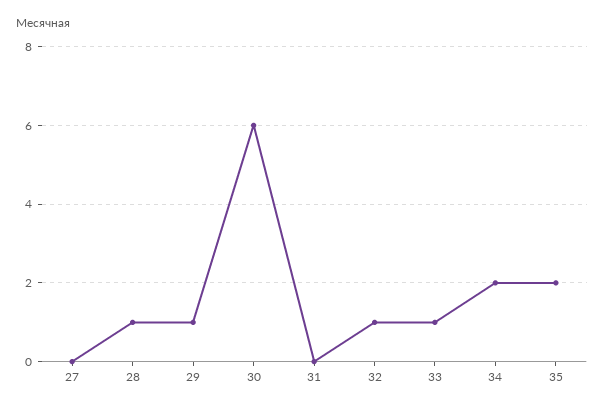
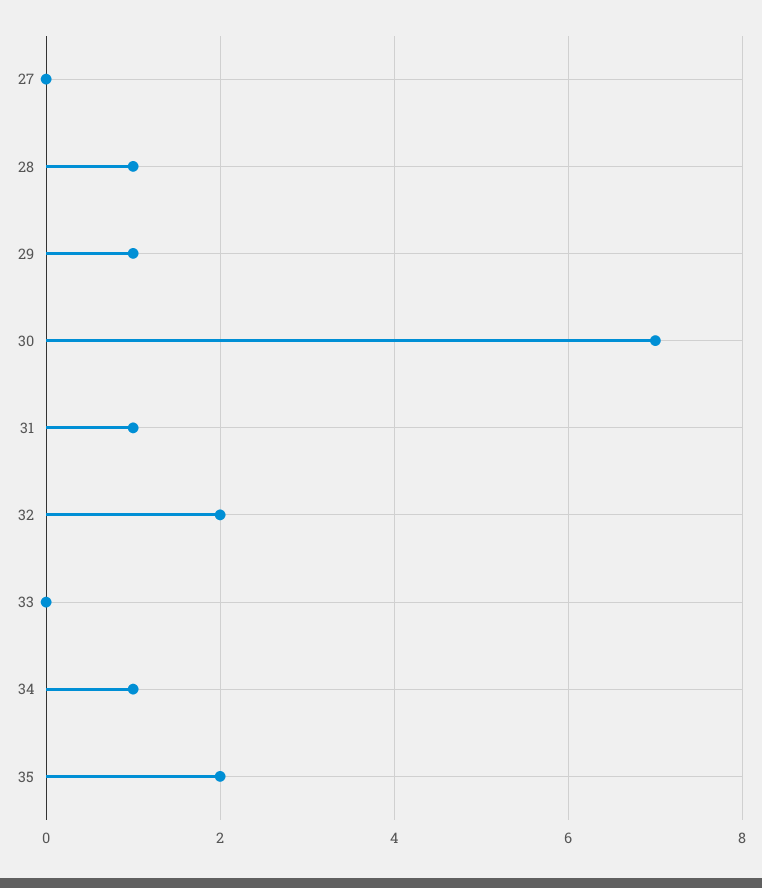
  {
    "27": 0,
    "28": 1,
    "29": 1,
-   "30": 6,
+   "30": 7,
-   "31": 0,
+   "31": 1,
-   "32": 1,
+   "32": 2,
-   "33": 1,
+   "33": 0,
-   "34": 2,
+   "34": 1,
    "35": 2
  }

